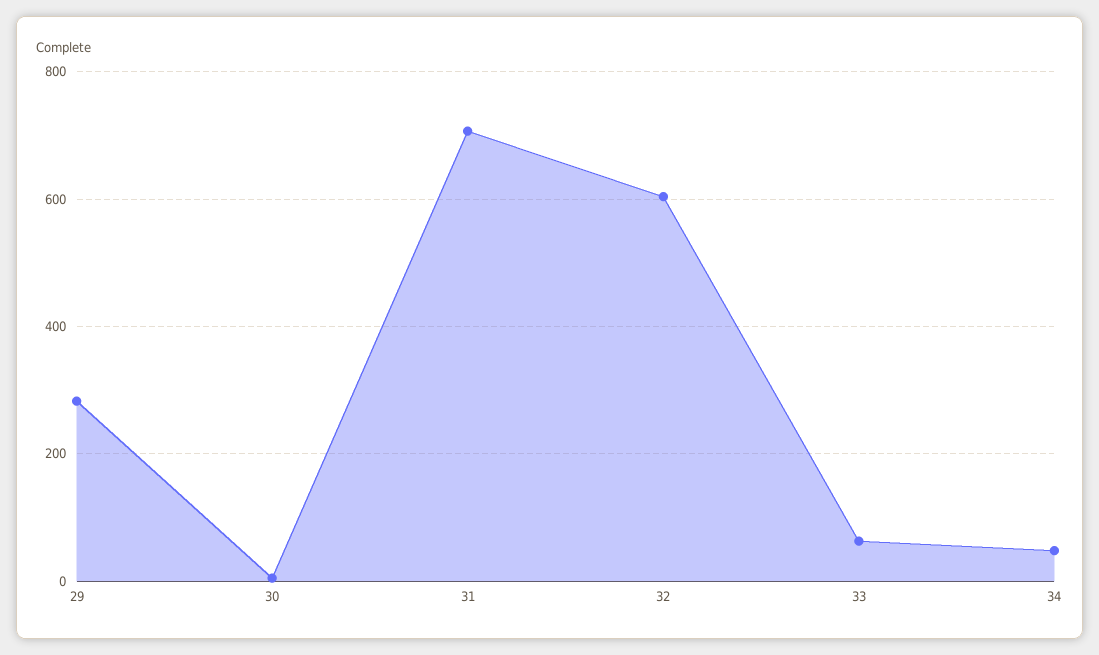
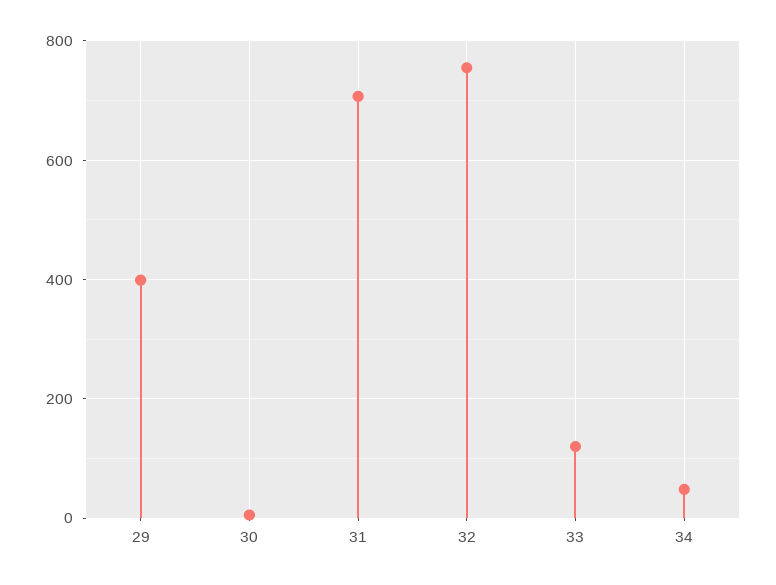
  {
-   "29": 280,
+   "29": 400,
    "30": 0,
    "31": 700,
-   "32": 600,
+   "32": 760,
-   "33": 60,
+   "33": 120,
    "34": 40
  }

